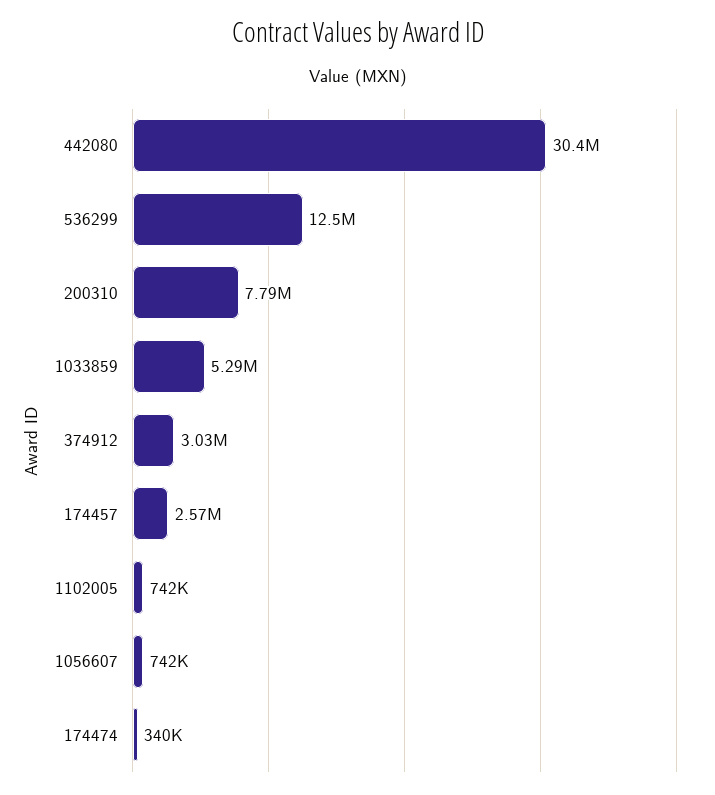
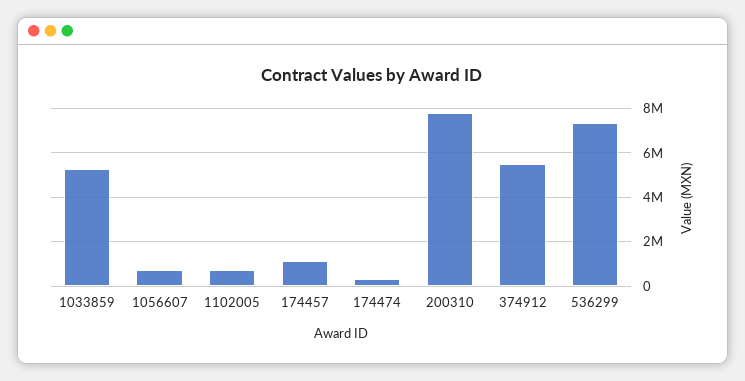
  {
-   "442080": 30400000,
-   "536299": 12500000,
+   "536299": 7500000,
    "200310": 7790000,
    "1033859": 5290000,
-   "374912": 3030000,
+   "374912": 5500000,
-   "174457": 2570000,
+   "174457": 1000000,
    "1102005": 742000,
    "1056607": 742000,
    "174474": 340000
  }

